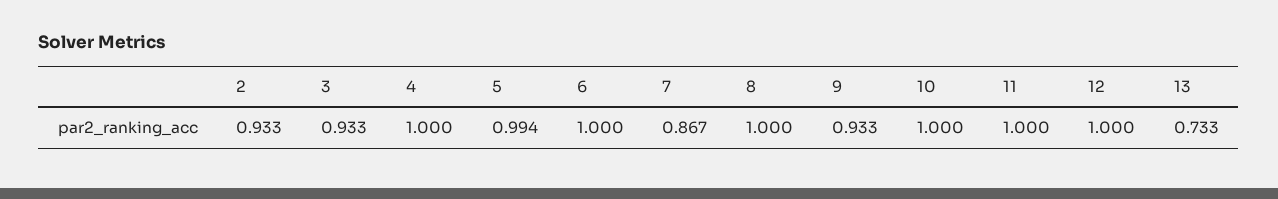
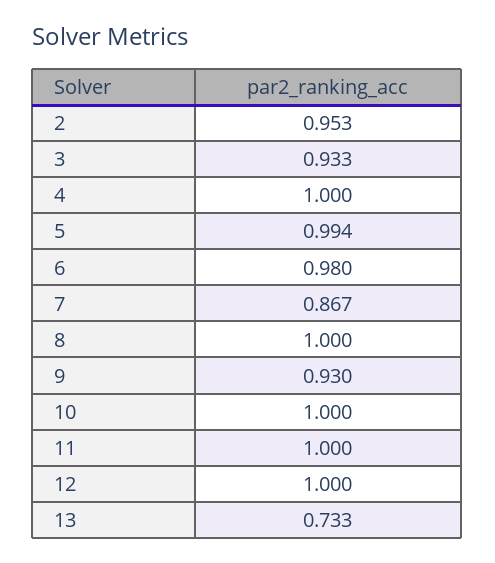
  {
-   "2": 0.933,
+   "2": 0.953,
    "3": 0.933,
    "4": 1,
    "5": 0.994,
-   "6": 1,
+   "6": 0.98,
    "7": 0.867,
    "8": 1,
-   "9": 0.933,
+   "9": 0.93,
    "10": 1,
    "11": 1,
    "12": 1,
    "13": 0.733
  }

